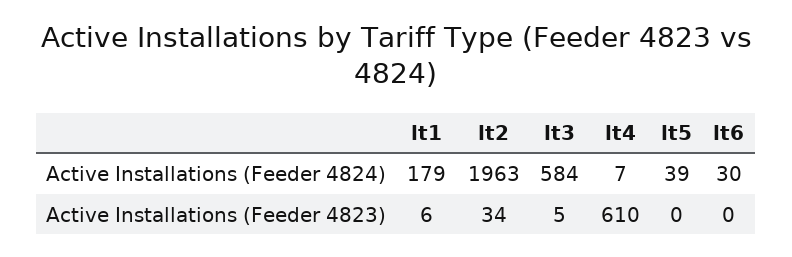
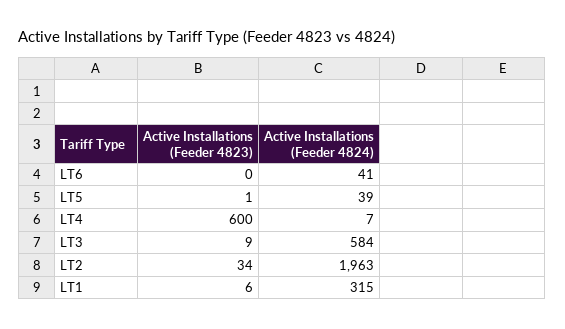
  {
    "lt1": {
-     "Active Installations (Feeder 4824)": 179,
+     "Active Installations (Feeder 4824)": 315,
      "Active Installations (Feeder 4823)": 6
    },
    "lt2": {
      "Active Installations (Feeder 4824)": 1963,
      "Active Installations (Feeder 4823)": 34
    },
    "lt3": {
      "Active Installations (Feeder 4824)": 584,
-     "Active Installations (Feeder 4823)": 5
+     "Active Installations (Feeder 4823)": 9
    },
    "lt4": {
      "Active Installations (Feeder 4824)": 7,
-     "Active Installations (Feeder 4823)": 610
+     "Active Installations (Feeder 4823)": 600
    },
    "lt5": {
      "Active Installations (Feeder 4824)": 39,
-     "Active Installations (Feeder 4823)": 0
+     "Active Installations (Feeder 4823)": 1
    },
    "lt6": {
-     "Active Installations (Feeder 4824)": 30,
+     "Active Installations (Feeder 4824)": 41,
      "Active Installations (Feeder 4823)": 0
    }
  }

